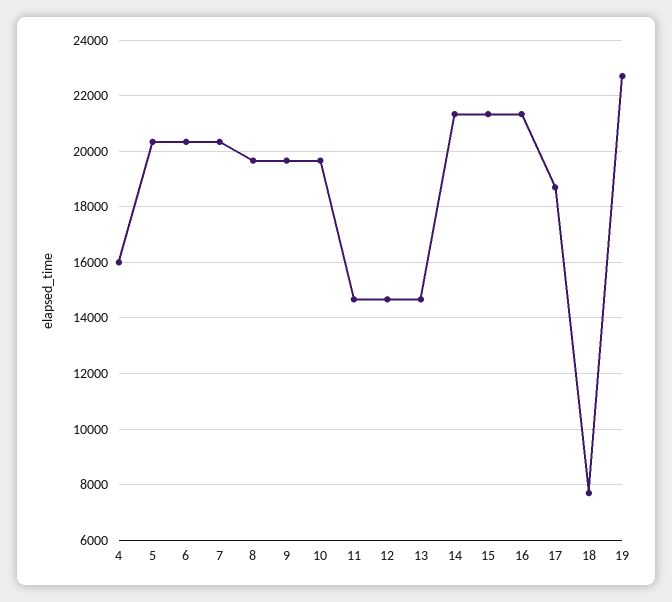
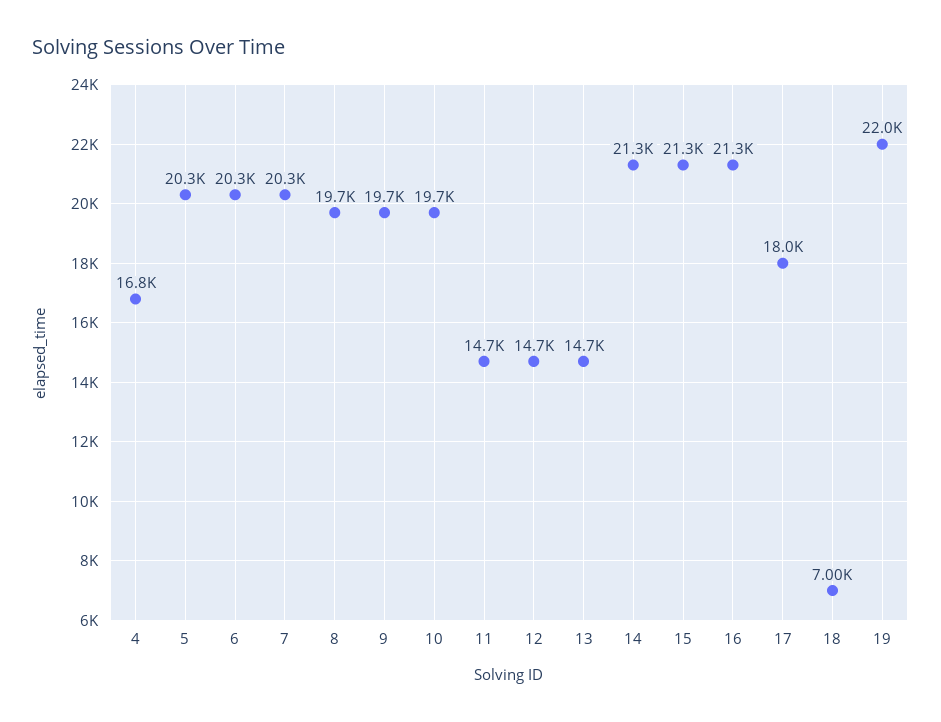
  {
-   "4": 16000,
+   "4": 16800,
    "5": 20300,
    "6": 20300,
    "7": 20300,
    "8": 19700,
    "9": 19700,
    "10": 19700,
    "11": 14700,
    "12": 14700,
    "13": 14700,
    "14": 21300,
    "15": 21300,
    "16": 21300,
-   "17": 18750,
+   "17": 18000,
-   "18": 7750,
+   "18": 7000,
-   "19": 22750
+   "19": 22000
  }

